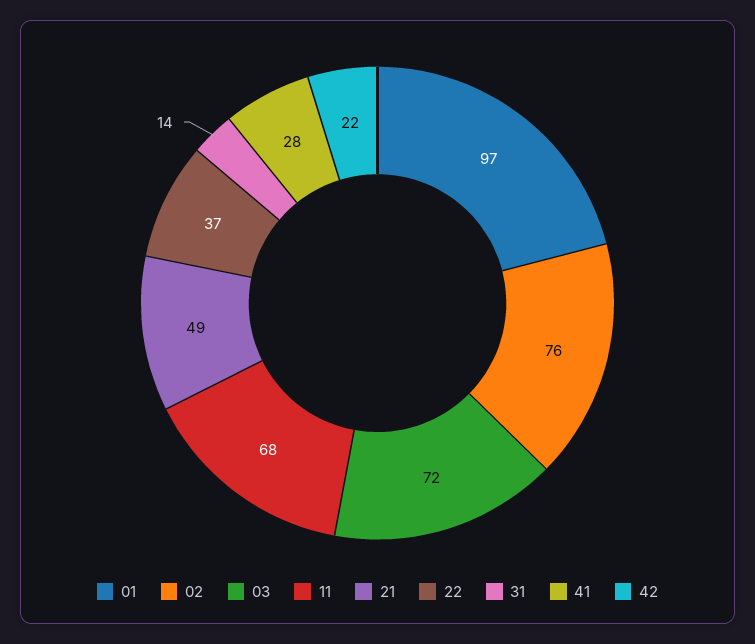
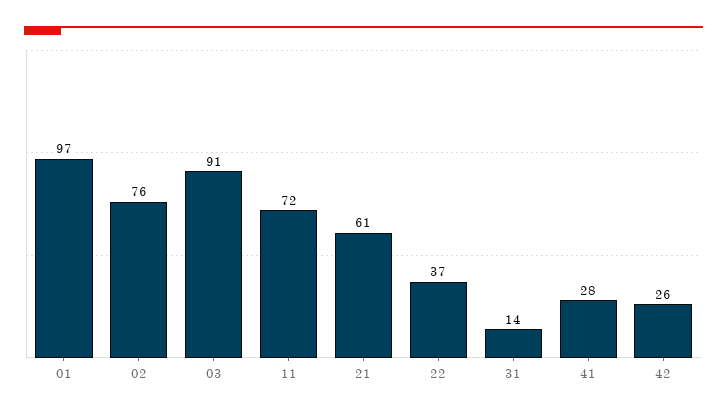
  {
    "01": 97,
    "02": 76,
-   "03": 72,
+   "03": 91,
-   "11": 68,
+   "11": 72,
-   "21": 49,
+   "21": 61,
    "22": 37,
    "31": 14,
    "41": 28,
-   "42": 22
+   "42": 26
  }

